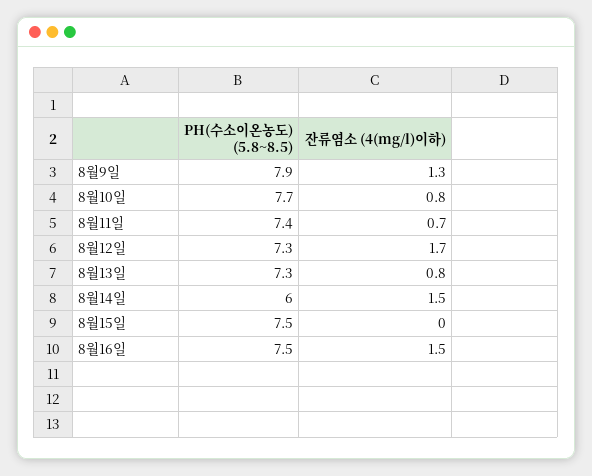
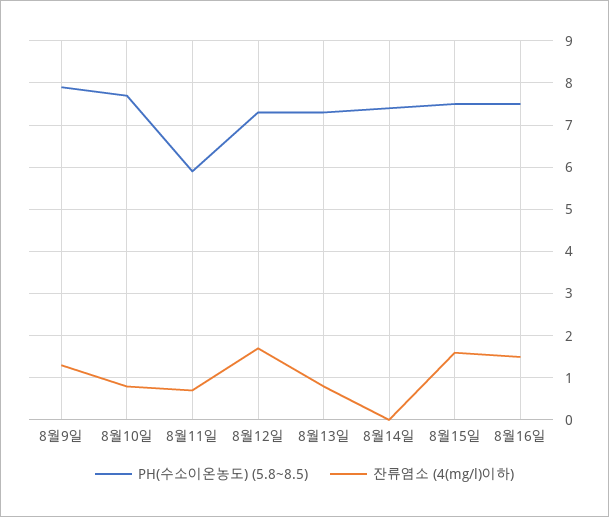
  {
    "PH(수소이온농도) (5.8~8.5)": {
      "8월9일": 7.9,
      "8월10일": 7.7,
-     "8월11일": 7.4,
+     "8월11일": 6,
      "8월12일": 7.3,
      "8월13일": 7.3,
-     "8월14일": 6,
+     "8월14일": 7.5,
      "8월15일": 7.5,
      "8월16일": 7.5
    },
    "잔류염소 (4(mg/l)이하)": {
      "8월9일": 1.3,
      "8월10일": 0.8,
      "8월11일": 0.7,
      "8월12일": 1.7,
      "8월13일": 0.8,
-     "8월14일": 1.5,
+     "8월14일": 0,
-     "8월15일": 0,
+     "8월15일": 1.5,
      "8월16일": 1.5
    }
  }

